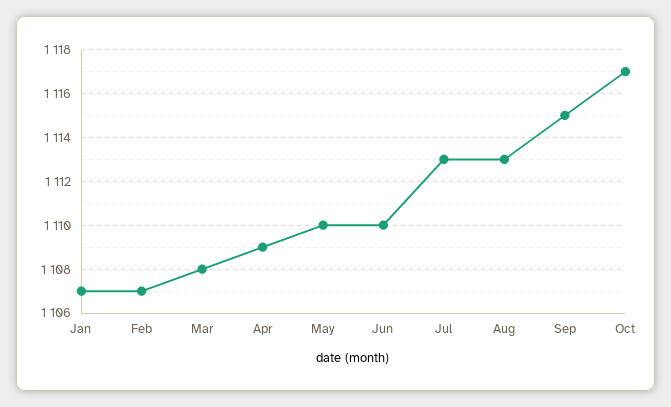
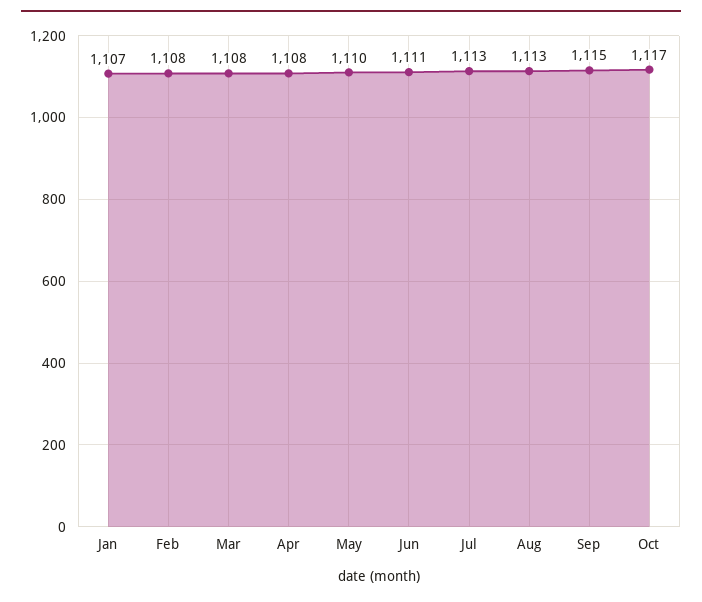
  {
    "Jan": 1107,
-   "Feb": 1107,
+   "Feb": 1108,
    "Mar": 1108,
-   "Apr": 1109,
+   "Apr": 1108,
    "May": 1110,
-   "Jun": 1110,
+   "Jun": 1111,
    "Jul": 1113,
    "Aug": 1113,
    "Sep": 1115,
    "Oct": 1117
  }

